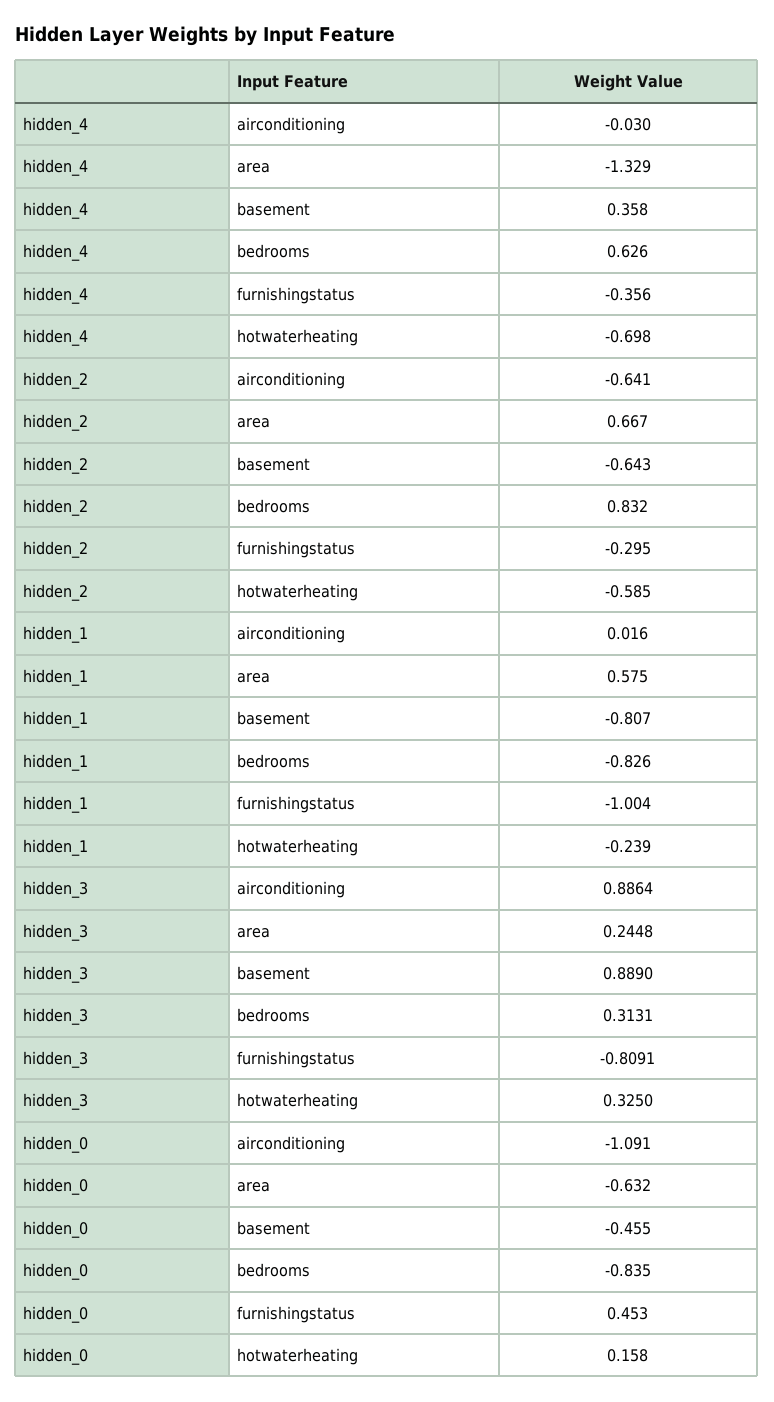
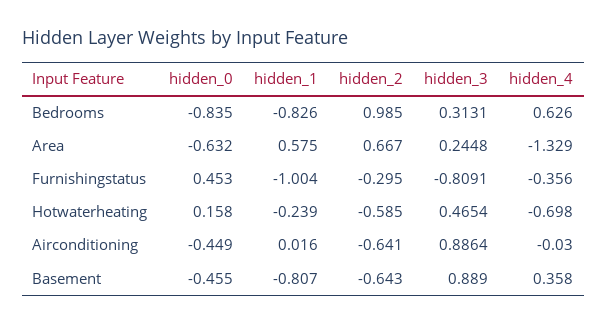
  {
    "hidden_4": {
      "airconditioning": -0.03,
      "area": -1.329,
      "basement": 0.358,
      "bedrooms": 0.626,
      "furnishingstatus": -0.356,
      "hotwaterheating": -0.698
    },
    "hidden_2": {
      "airconditioning": -0.641,
      "area": 0.667,
      "basement": -0.643,
-     "bedrooms": 0.832,
+     "bedrooms": 0.985,
      "furnishingstatus": -0.295,
      "hotwaterheating": -0.585
    },
    "hidden_1": {
      "airconditioning": 0.016,
      "area": 0.575,
      "basement": -0.807,
      "bedrooms": -0.826,
      "furnishingstatus": -1.004,
      "hotwaterheating": -0.239
    },
    "hidden_3": {
      "airconditioning": 0.8864,
      "area": 0.2448,
      "basement": 0.889,
      "bedrooms": 0.3131,
      "furnishingstatus": -0.8091,
-     "hotwaterheating": 0.325
+     "hotwaterheating": 0.4654
    },
    "hidden_0": {
-     "airconditioning": -1.091,
+     "airconditioning": -0.449,
      "area": -0.632,
      "basement": -0.455,
      "bedrooms": -0.835,
      "furnishingstatus": 0.453,
      "hotwaterheating": 0.158
    }
  }

